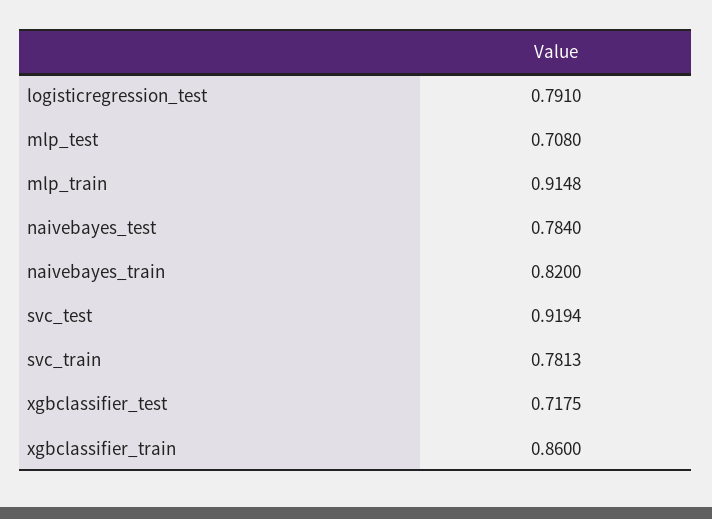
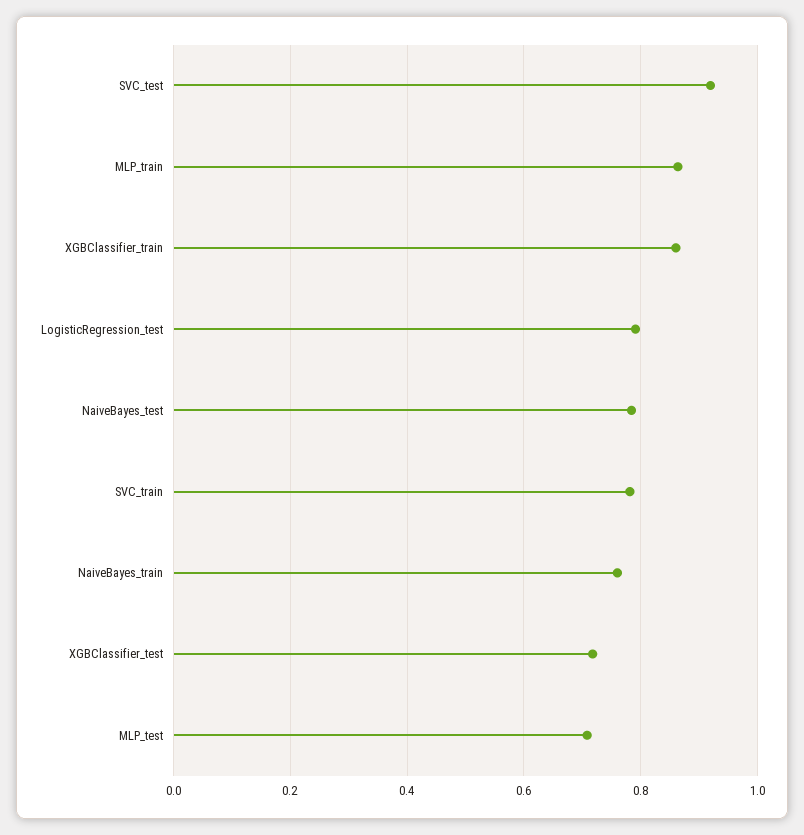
  {
    "logisticregression_test": 0.791,
    "mlp_test": 0.708,
-   "mlp_train": 0.9148,
+   "mlp_train": 0.86,
    "naivebayes_test": 0.784,
-   "naivebayes_train": 0.82,
+   "naivebayes_train": 0.76,
    "svc_test": 0.9194,
    "svc_train": 0.7813,
    "xgbclassifier_test": 0.7175,
    "xgbclassifier_train": 0.86
  }

